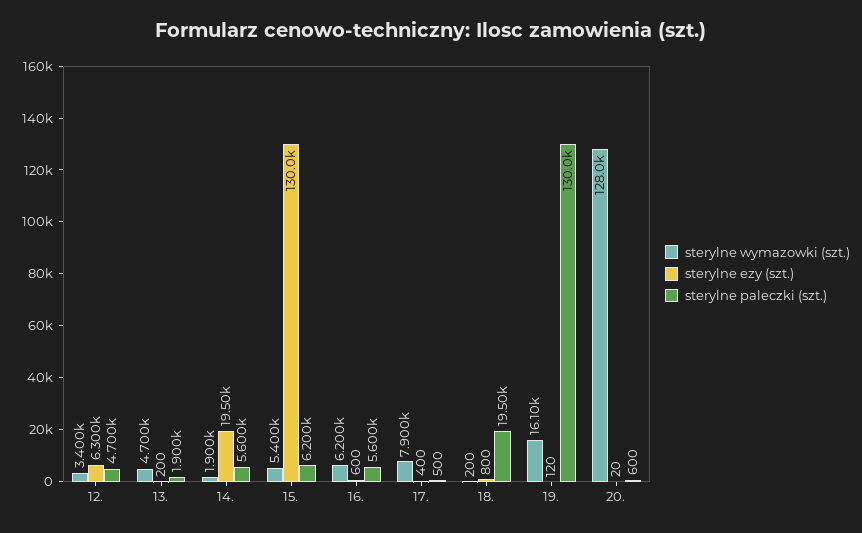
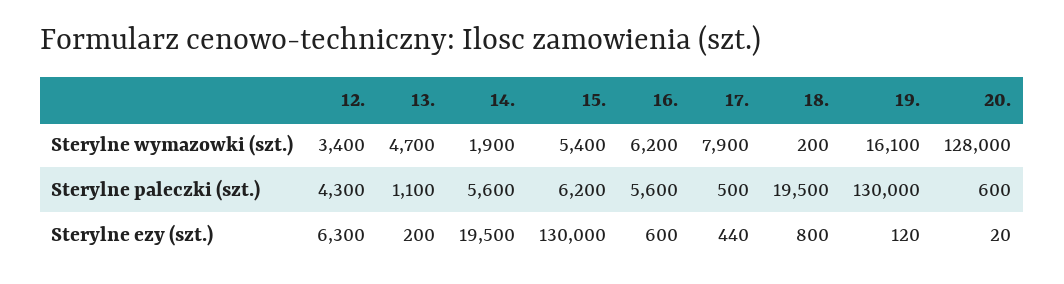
  {
    "sterylne wymazowki (szt.)": {
      "12.": 3400,
      "13.": 4700,
      "14.": 1900,
      "15.": 5400,
      "16.": 6200,
      "17.": 7900,
      "18.": 200,
      "19.": 16100,
      "20.": 128000
    },
    "sterylne ezy (szt.)": {
      "12.": 6300,
      "13.": 200,
      "14.": 19500,
      "15.": 130000,
      "16.": 600,
-     "17.": 400,
+     "17.": 440,
      "18.": 800,
      "19.": 120,
      "20.": 20
    },
    "sterylne paleczki (szt.)": {
-     "12.": 4700,
+     "12.": 4300,
-     "13.": 1900,
+     "13.": 1100,
      "14.": 5600,
      "15.": 6200,
      "16.": 5600,
      "17.": 500,
      "18.": 19500,
      "19.": 130000,
      "20.": 600
    }
  }

